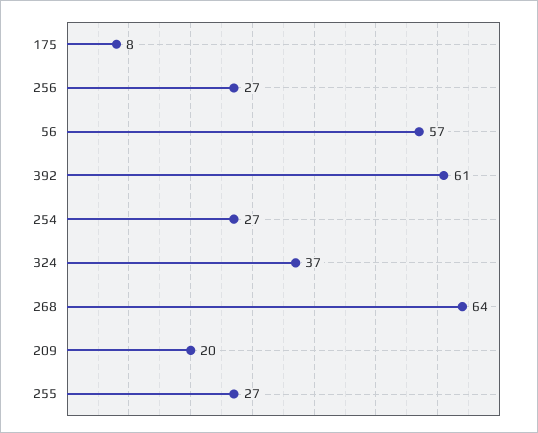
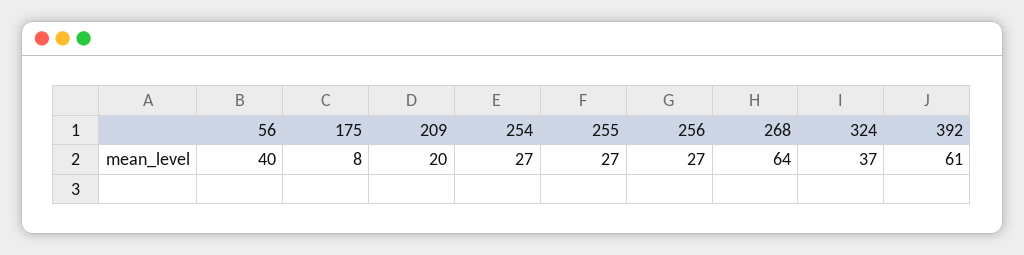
  {
    "175": 8,
    "256": 27,
-   "56": 57,
+   "56": 40,
    "392": 61,
    "254": 27,
    "324": 37,
    "268": 64,
    "209": 20,
    "255": 27
  }

